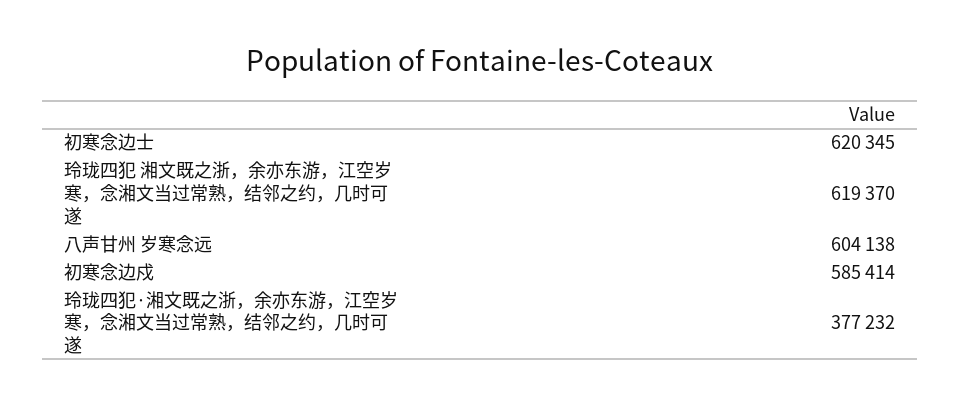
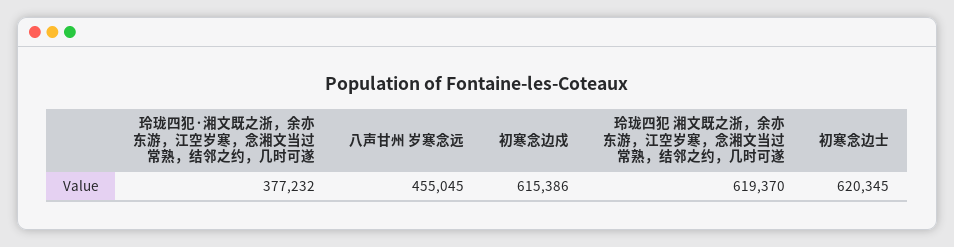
  {
    "初寒念边士": 620345,
    "玲珑四犯 湘文既之浙，余亦东游，江空岁寒，念湘文当过常熟，结邻之约，几时可遂": 619370,
-   "八声甘州 岁寒念远": 604138,
+   "八声甘州 岁寒念远": 455045,
-   "初寒念边戍": 585414,
+   "初寒念边戍": 615386,
    "玲珑四犯·湘文既之浙，余亦东游，江空岁寒，念湘文当过常熟，结邻之约，几时可遂": 377232
  }

